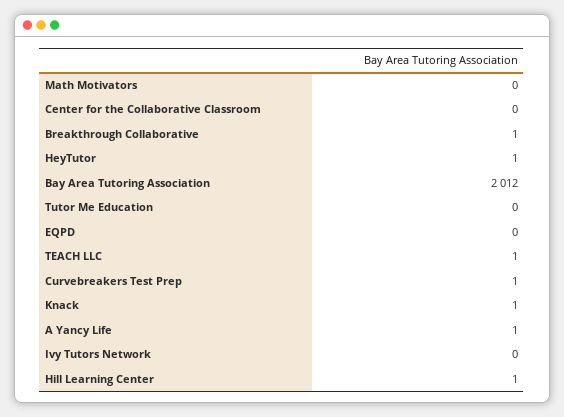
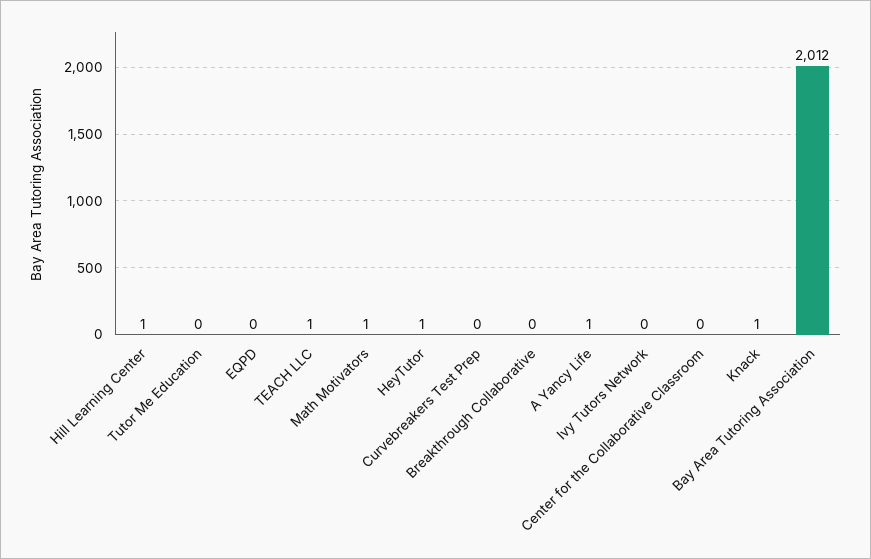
  {
-   "Math Motivators": 0,
+   "Math Motivators": 1,
    "Center for the Collaborative Classroom": 0,
-   "Breakthrough Collaborative": 1,
+   "Breakthrough Collaborative": 0,
    "HeyTutor": 1,
    "Bay Area Tutoring Association": 2012,
    "Tutor Me Education": 0,
    "EQPD": 0,
    "TEACH LLC": 1,
-   "Curvebreakers Test Prep": 1,
+   "Curvebreakers Test Prep": 0,
    "Knack": 1,
    "A Yancy Life": 1,
    "Ivy Tutors Network": 0,
    "Hill Learning Center": 1
  }

